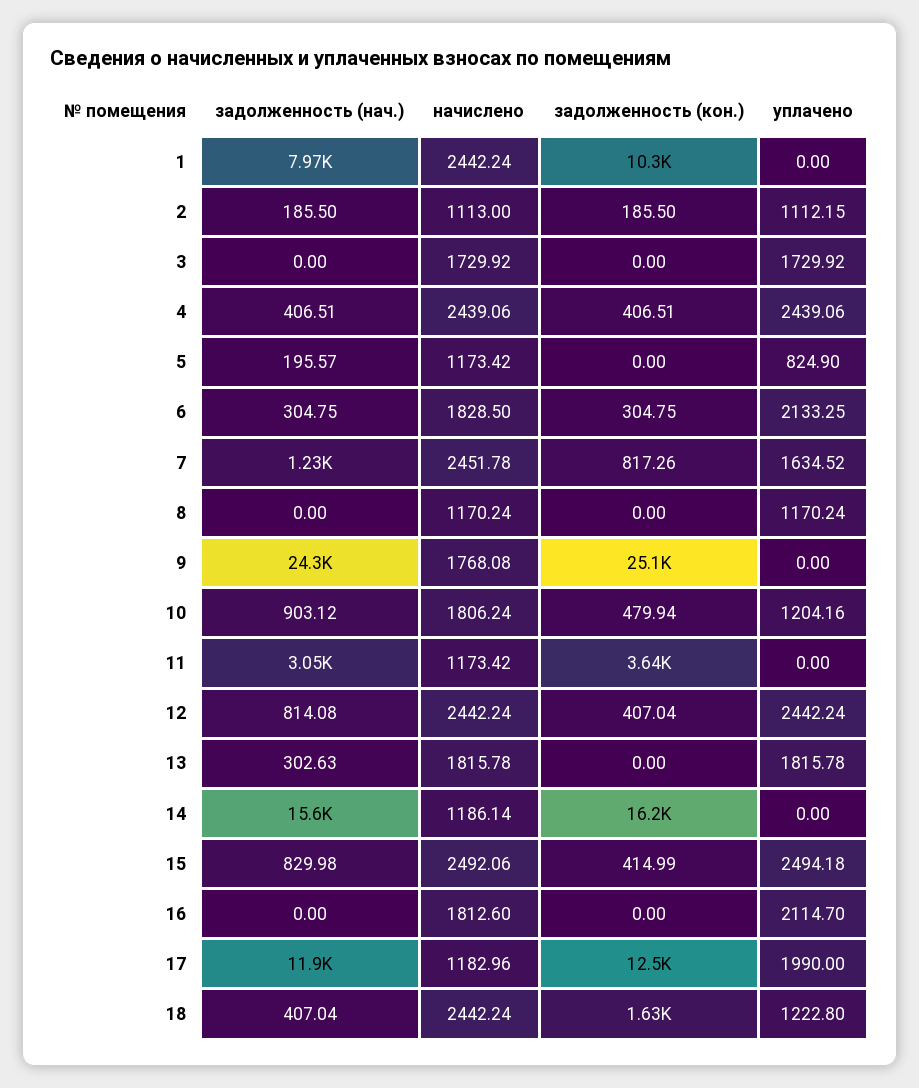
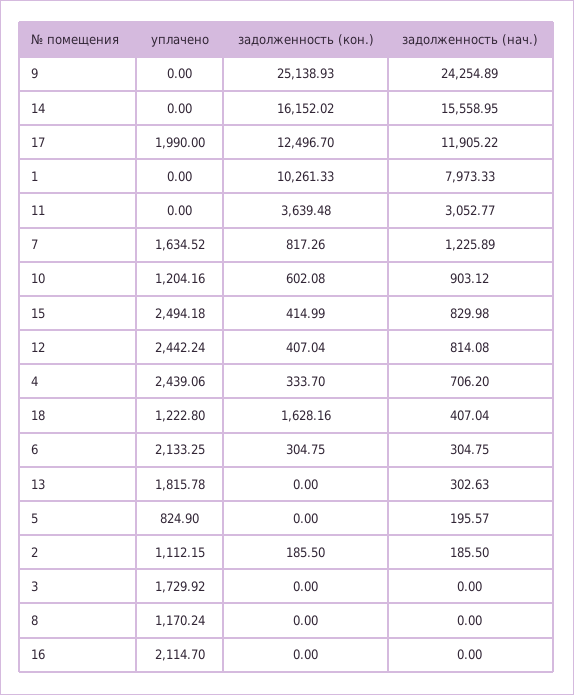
  {
    "задолженность (нач.)": {
      "1": 7973.33,
      "2": 185.5,
      "3": 0,
-     "4": 406.51,
+     "4": 706.2,
      "5": 195.57,
      "6": 304.75,
      "7": 1225.89,
      "8": 0,
      "9": 24254.89,
      "10": 903.12,
      "11": 3052.77,
      "12": 814.08,
      "13": 302.63,
      "14": 15558.95,
      "15": 829.98,
      "16": 0,
      "17": 11905.22,
      "18": 407.04
    },
-   "начислено": {
-     "1": 2442.24,
-     "2": 1113,
-     "3": 1729.92,
-     "4": 2439.06,
-     "5": 1173.42,
-     "6": 1828.5,
-     "7": 2451.78,
-     "8": 1170.24,
-     "9": 1768.08,
-     "10": 1806.24,
-     "11": 1173.42,
-     "12": 2442.24,
-     "13": 1815.78,
-     "14": 1186.14,
-     "15": 2492.06,
-     "16": 1812.6,
-     "17": 1182.96,
-     "18": 2442.24
-   },
    "задолженность (кон.)": {
      "1": 10261.33,
      "2": 185.5,
      "3": 0,
-     "4": 406.51,
+     "4": 333.7,
      "5": 0,
      "6": 304.75,
      "7": 817.26,
      "8": 0,
      "9": 25138.93,
-     "10": 479.94,
+     "10": 602.08,
      "11": 3639.48,
      "12": 407.04,
      "13": 0,
      "14": 16152.02,
      "15": 414.99,
      "16": 0,
      "17": 12496.7,
      "18": 1628.16
    },
    "уплачено": {
      "1": 0,
      "2": 1112.15,
      "3": 1729.92,
      "4": 2439.06,
      "5": 824.9,
      "6": 2133.25,
      "7": 1634.52,
      "8": 1170.24,
      "9": 0,
      "10": 1204.16,
      "11": 0,
      "12": 2442.24,
      "13": 1815.78,
      "14": 0,
      "15": 2494.18,
      "16": 2114.7,
      "17": 1990,
      "18": 1222.8
    }
  }

